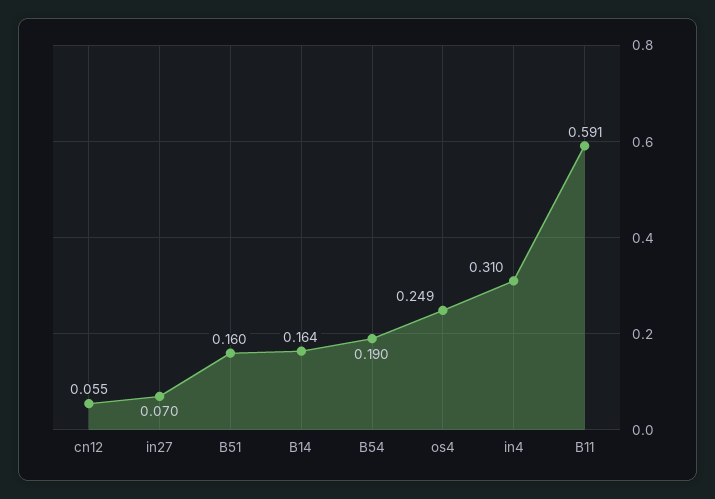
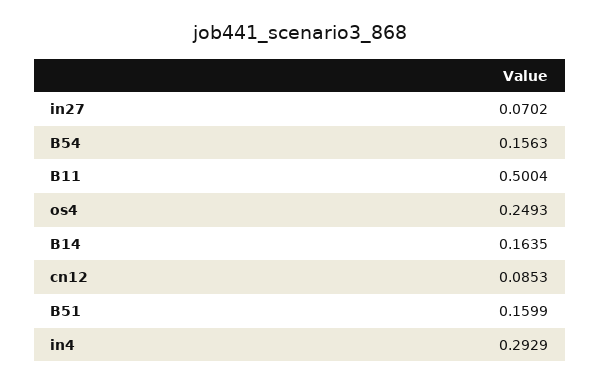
  {
-   "cn12": 0.055,
+   "cn12": 0.0853,
    "in27": 0.0702,
    "B51": 0.1599,
    "B14": 0.1635,
-   "B54": 0.19,
+   "B54": 0.1563,
    "os4": 0.2493,
-   "in4": 0.31,
+   "in4": 0.2929,
-   "B11": 0.591
+   "B11": 0.5004
  }

